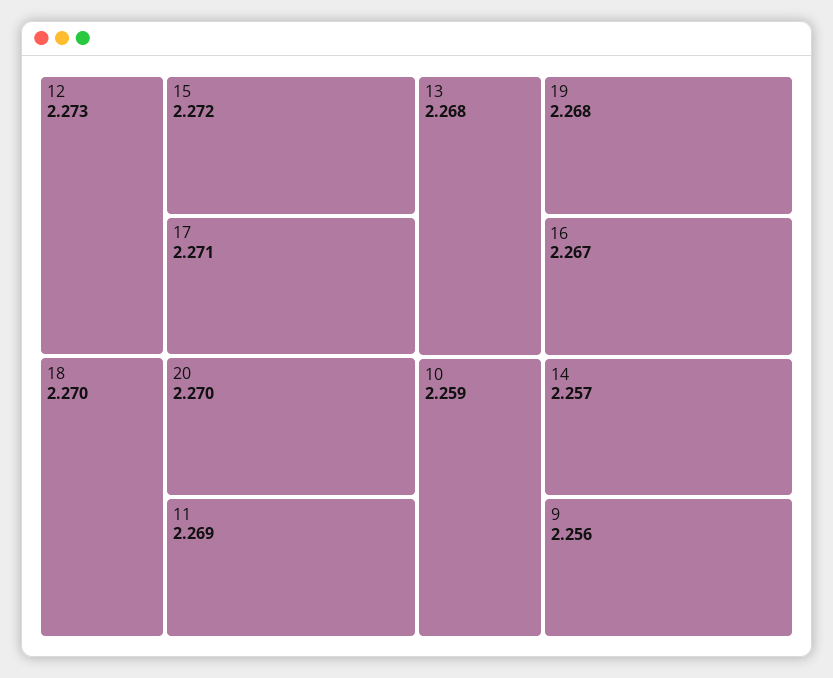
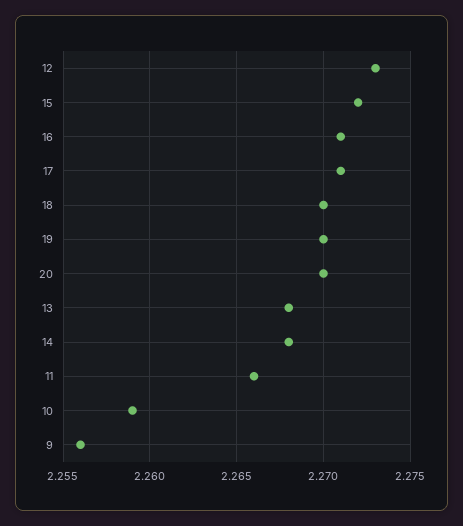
  {
    "12": 2.273,
    "15": 2.272,
    "17": 2.271,
    "18": 2.27,
    "20": 2.27,
-   "11": 2.269,
+   "11": 2.266,
    "13": 2.268,
-   "19": 2.268,
+   "19": 2.27,
-   "16": 2.267,
+   "16": 2.271,
    "10": 2.259,
-   "14": 2.257,
+   "14": 2.268,
    "9": 2.256
  }

